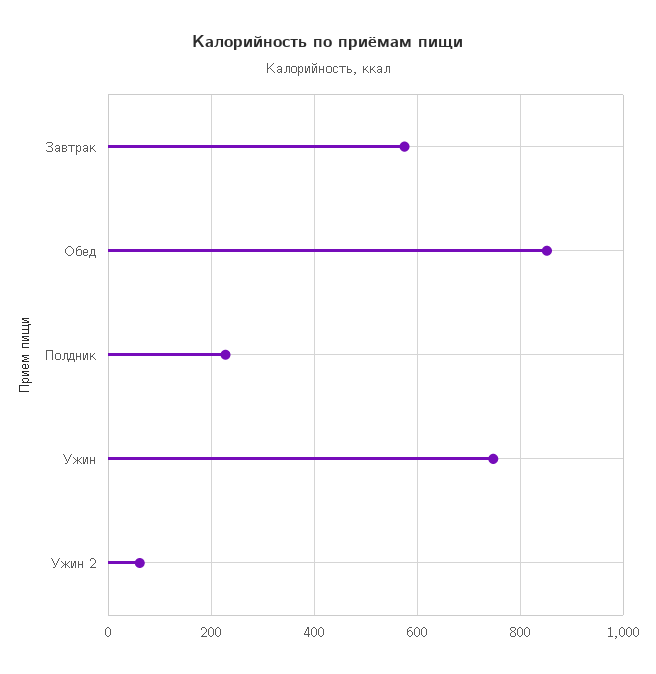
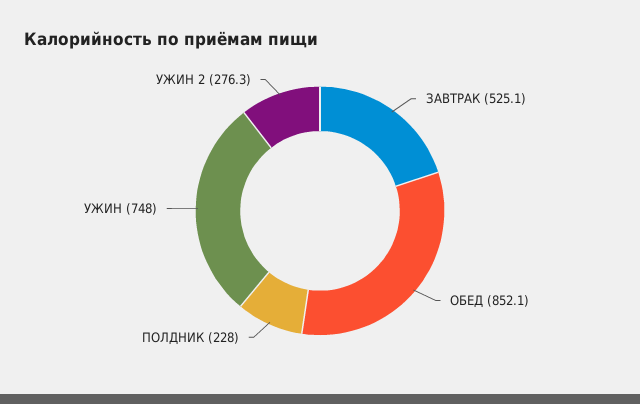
  {
-   "Завтрак": 580,
+   "Завтрак": 525.1,
    "Обед": 852.1,
    "Полдник": 228,
    "Ужин": 748,
-   "Ужин 2": 60
+   "Ужин 2": 276.3
  }

